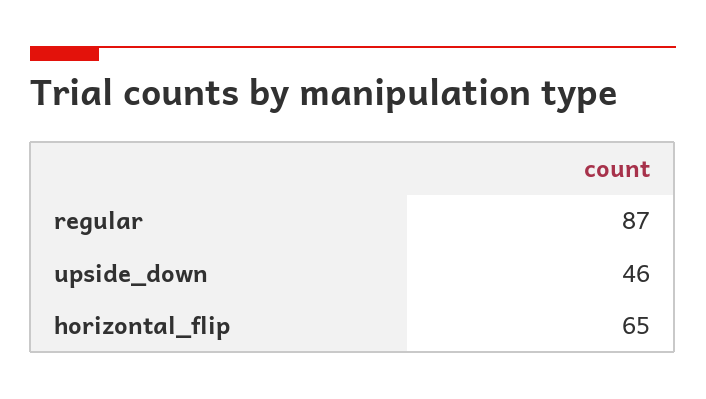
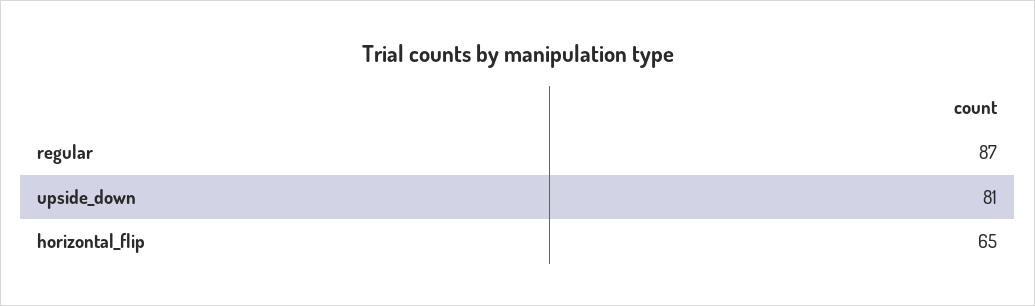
  {
    "regular": 87,
-   "upside_down": 46,
+   "upside_down": 81,
    "horizontal_flip": 65
  }

